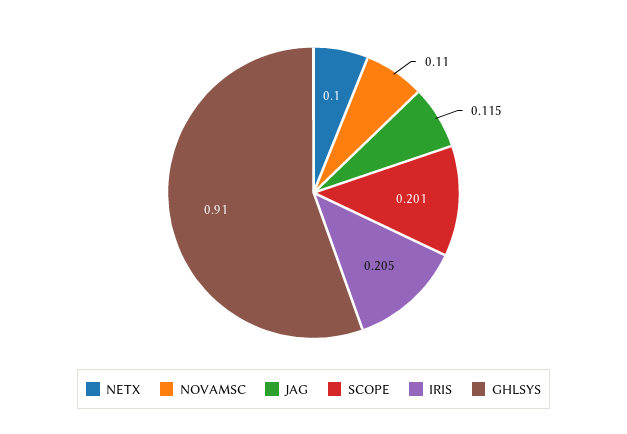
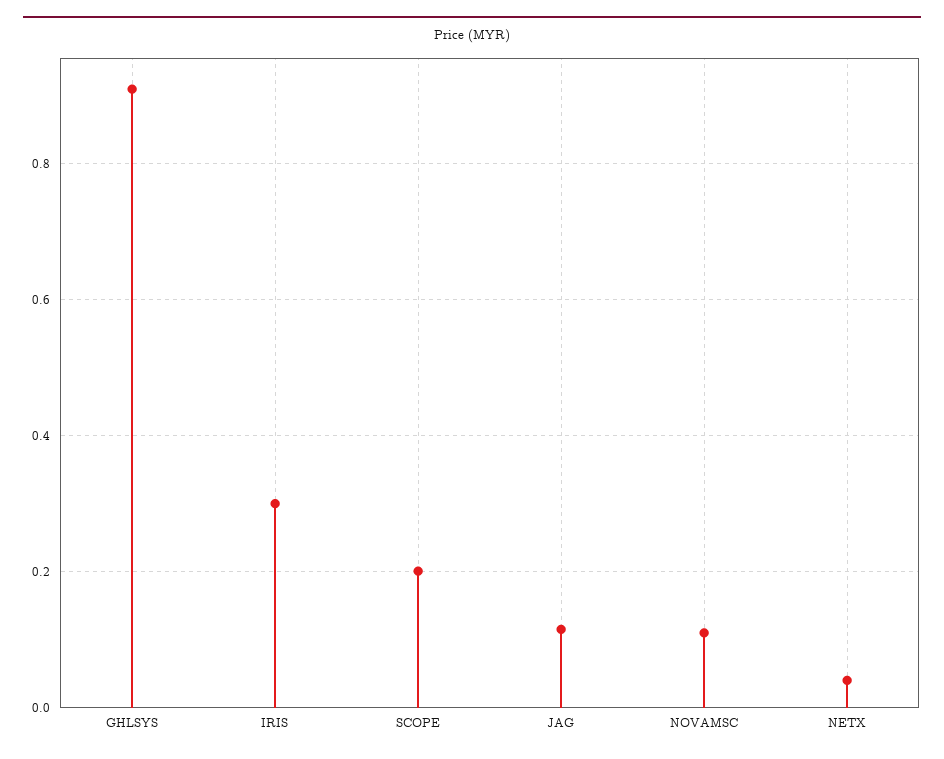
  {
-   "NETX": 0.1,
+   "NETX": 0.04,
    "NOVAMSC": 0.11,
    "JAG": 0.115,
    "SCOPE": 0.201,
-   "IRIS": 0.205,
+   "IRIS": 0.3,
    "GHLSYS": 0.91
  }

